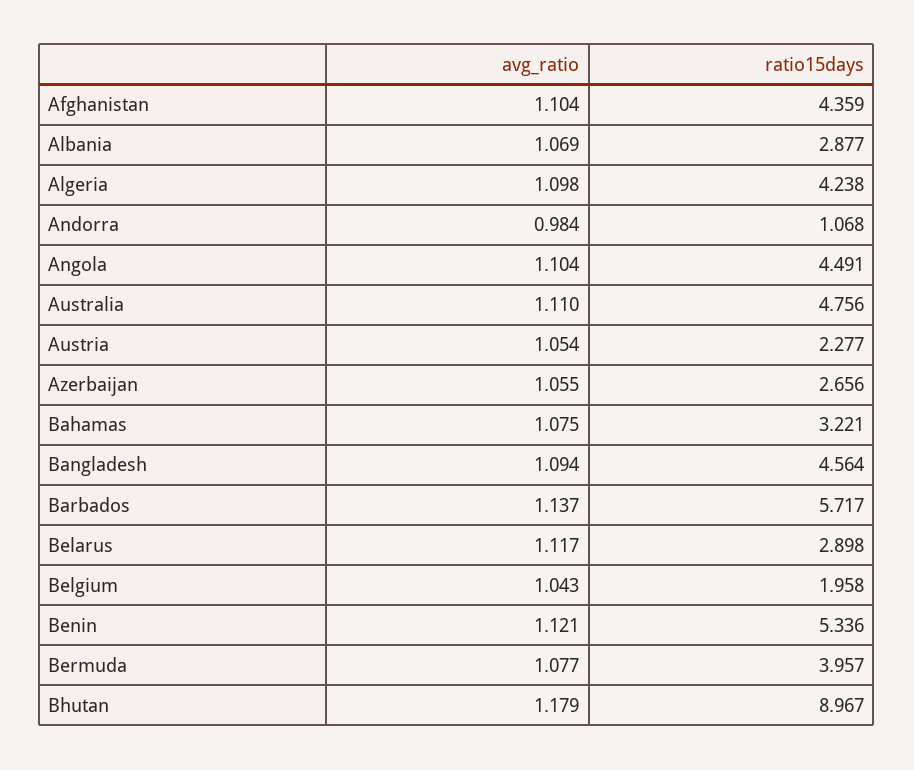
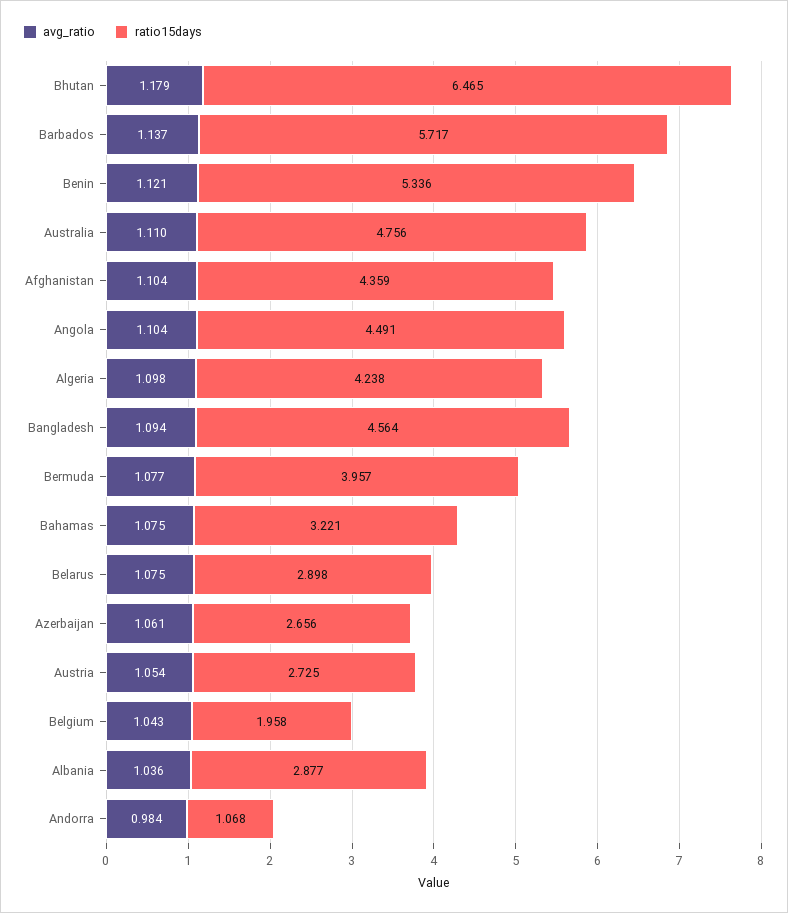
  {
    "avg_ratio": {
      "Afghanistan": 1.104,
-     "Albania": 1.069,
+     "Albania": 1.036,
      "Algeria": 1.098,
      "Andorra": 0.984,
      "Angola": 1.104,
      "Australia": 1.11,
      "Austria": 1.054,
-     "Azerbaijan": 1.055,
+     "Azerbaijan": 1.061,
      "Bahamas": 1.075,
      "Bangladesh": 1.094,
      "Barbados": 1.137,
-     "Belarus": 1.117,
+     "Belarus": 1.075,
      "Belgium": 1.043,
      "Benin": 1.121,
      "Bermuda": 1.077,
      "Bhutan": 1.179
    },
    "ratio15days": {
      "Afghanistan": 4.359,
      "Albania": 2.877,
      "Algeria": 4.238,
      "Andorra": 1.068,
      "Angola": 4.491,
      "Australia": 4.756,
-     "Austria": 2.277,
+     "Austria": 2.725,
      "Azerbaijan": 2.656,
      "Bahamas": 3.221,
      "Bangladesh": 4.564,
      "Barbados": 5.717,
      "Belarus": 2.898,
      "Belgium": 1.958,
      "Benin": 5.336,
      "Bermuda": 3.957,
-     "Bhutan": 8.967
+     "Bhutan": 6.465
    }
  }

